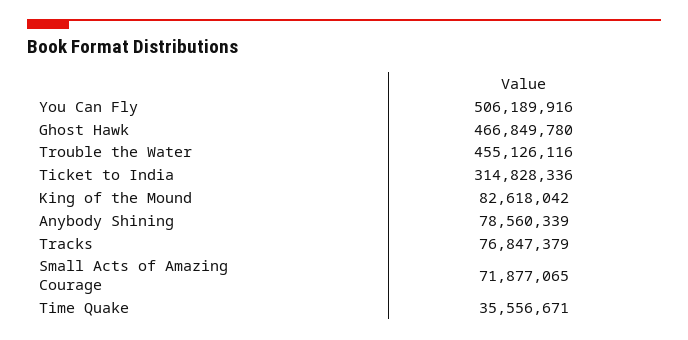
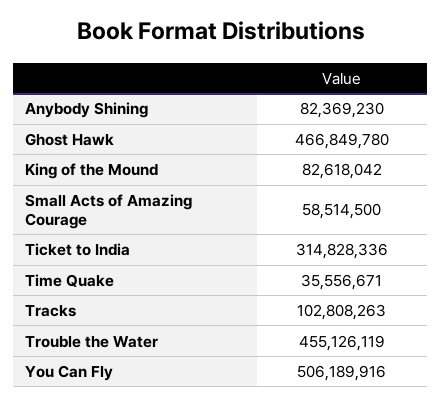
  {
    "You Can Fly": 506189916,
    "Ghost Hawk": 466849780,
-   "Trouble the Water": 455126116,
+   "Trouble the Water": 455126119,
    "Ticket to India": 314828336,
    "King of the Mound": 82618042,
-   "Anybody Shining": 78560339,
+   "Anybody Shining": 82369230,
-   "Tracks": 76847379,
+   "Tracks": 102808263,
-   "Small Acts of Amazing Courage": 71877065,
+   "Small Acts of Amazing Courage": 58514500,
    "Time Quake": 35556671
  }

